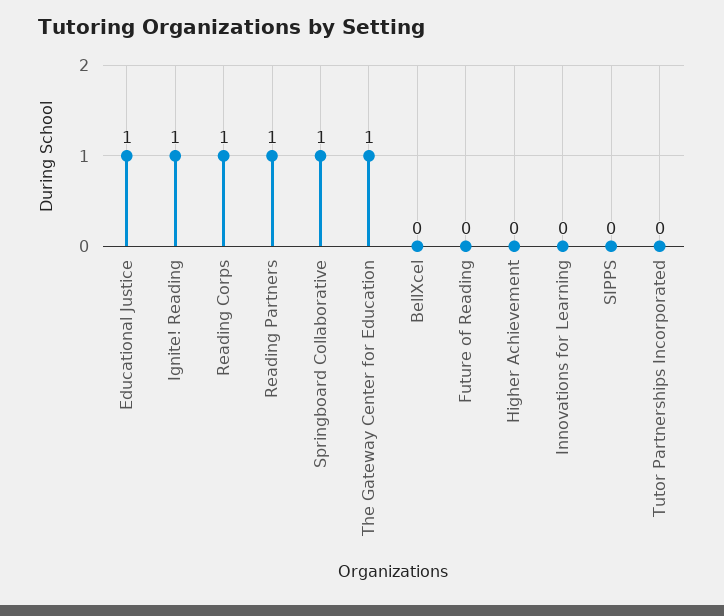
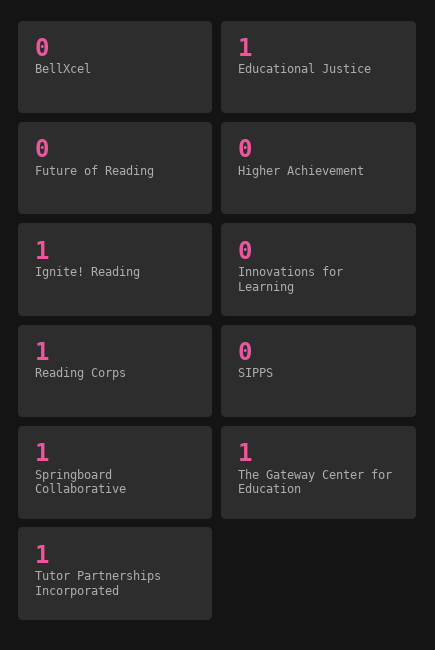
  {
    "Educational Justice": 1,
    "Ignite! Reading": 1,
    "Reading Corps": 1,
-   "Reading Partners": 1,
    "Springboard Collaborative": 1,
    "The Gateway Center for Education": 1,
    "BellXcel": 0,
    "Future of Reading": 0,
    "Higher Achievement": 0,
    "Innovations for Learning": 0,
    "SIPPS": 0,
-   "Tutor Partnerships Incorporated": 0
+   "Tutor Partnerships Incorporated": 1
  }

